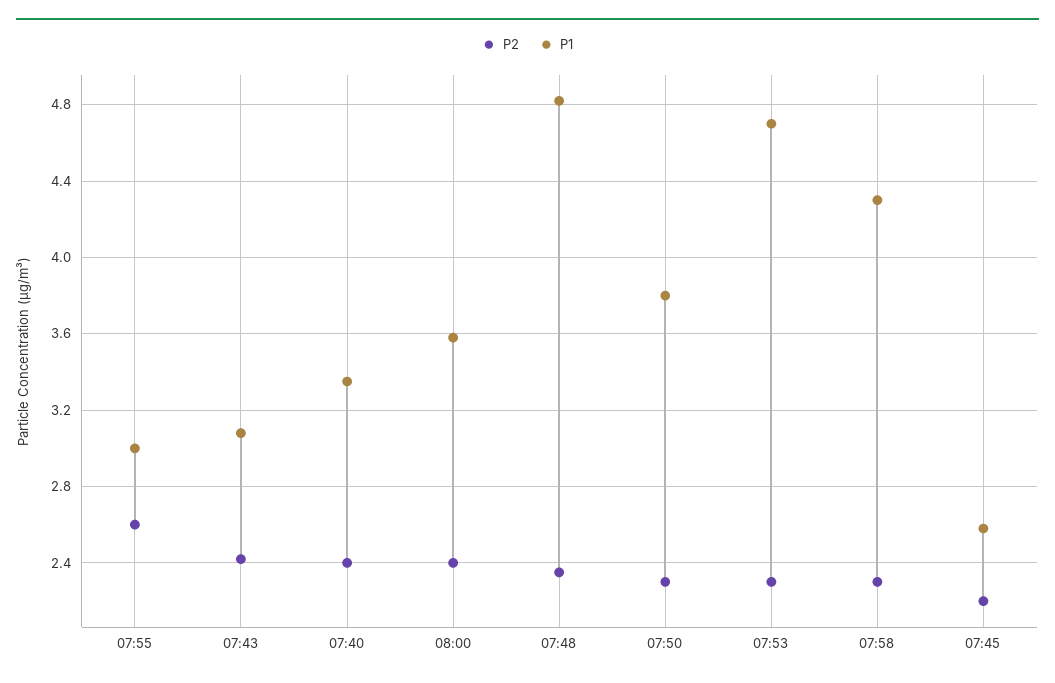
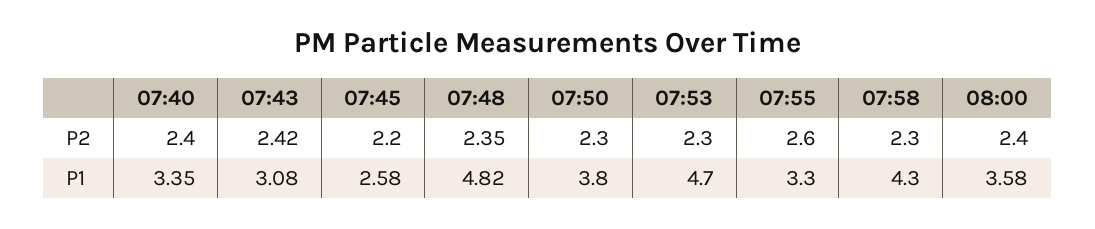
  {
    "P2": {
      "07:55": 2.6,
      "07:43": 2.42,
      "07:40": 2.4,
      "08:00": 2.4,
      "07:48": 2.35,
      "07:50": 2.3,
      "07:53": 2.3,
      "07:58": 2.3,
      "07:45": 2.2
    },
    "P1": {
-     "07:55": 3,
+     "07:55": 3.3,
      "07:43": 3.08,
      "07:40": 3.35,
      "08:00": 3.58,
      "07:48": 4.82,
      "07:50": 3.8,
      "07:53": 4.7,
      "07:58": 4.3,
      "07:45": 2.58
    }
  }

